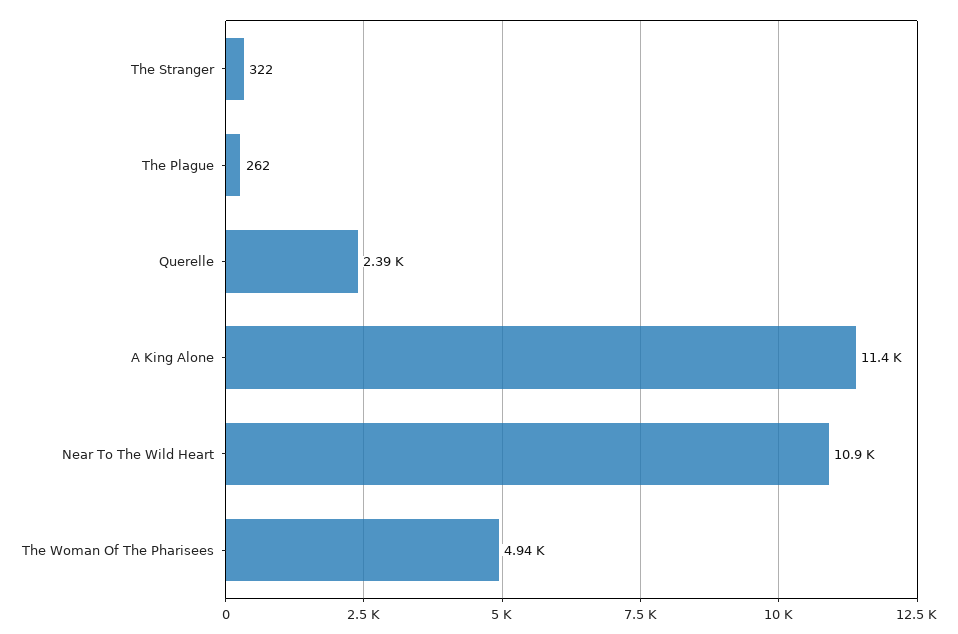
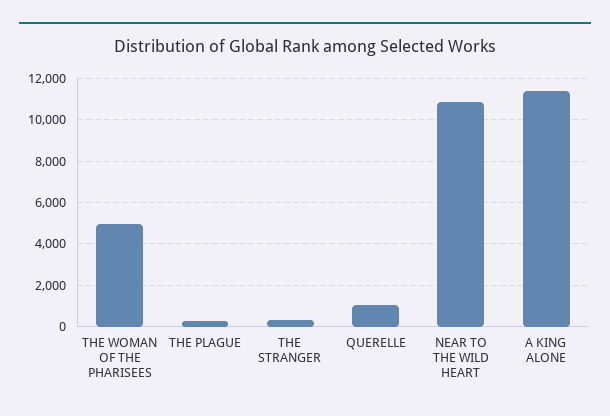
  {
    "The Stranger": 322,
    "The Plague": 262,
-   "Querelle": 2390,
+   "Querelle": 1000,
    "A King Alone": 11400,
    "Near To The Wild Heart": 10900,
    "The Woman Of The Pharisees": 4940
  }

